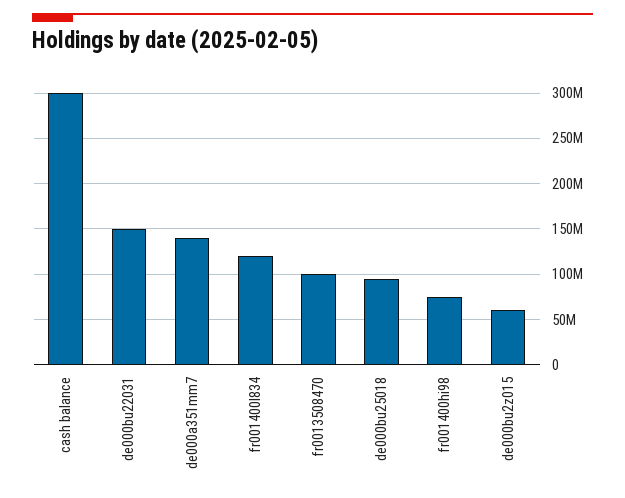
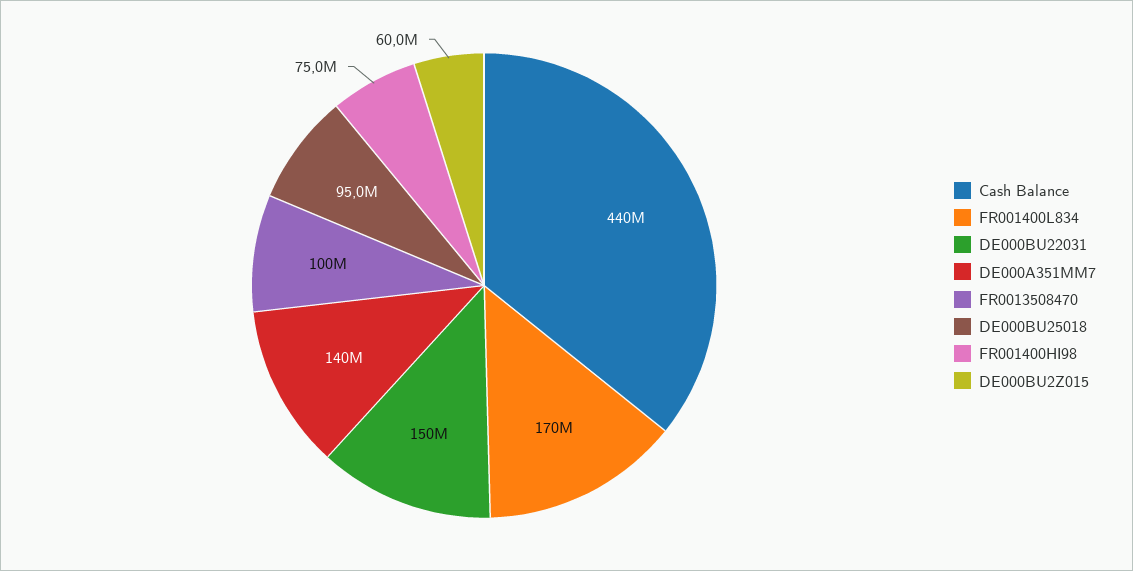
  {
-   "cash balance": 300000000,
+   "cash balance": 440000000,
    "de000bu22031": 150000000,
    "de000a351mm7": 140000000,
-   "fr001400l834": 120000000,
+   "fr001400l834": 170000000,
    "fr0013508470": 100000000,
    "de000bu25018": 95000000,
    "fr001400hi98": 75000000,
    "de000bu2z015": 60000000
  }

